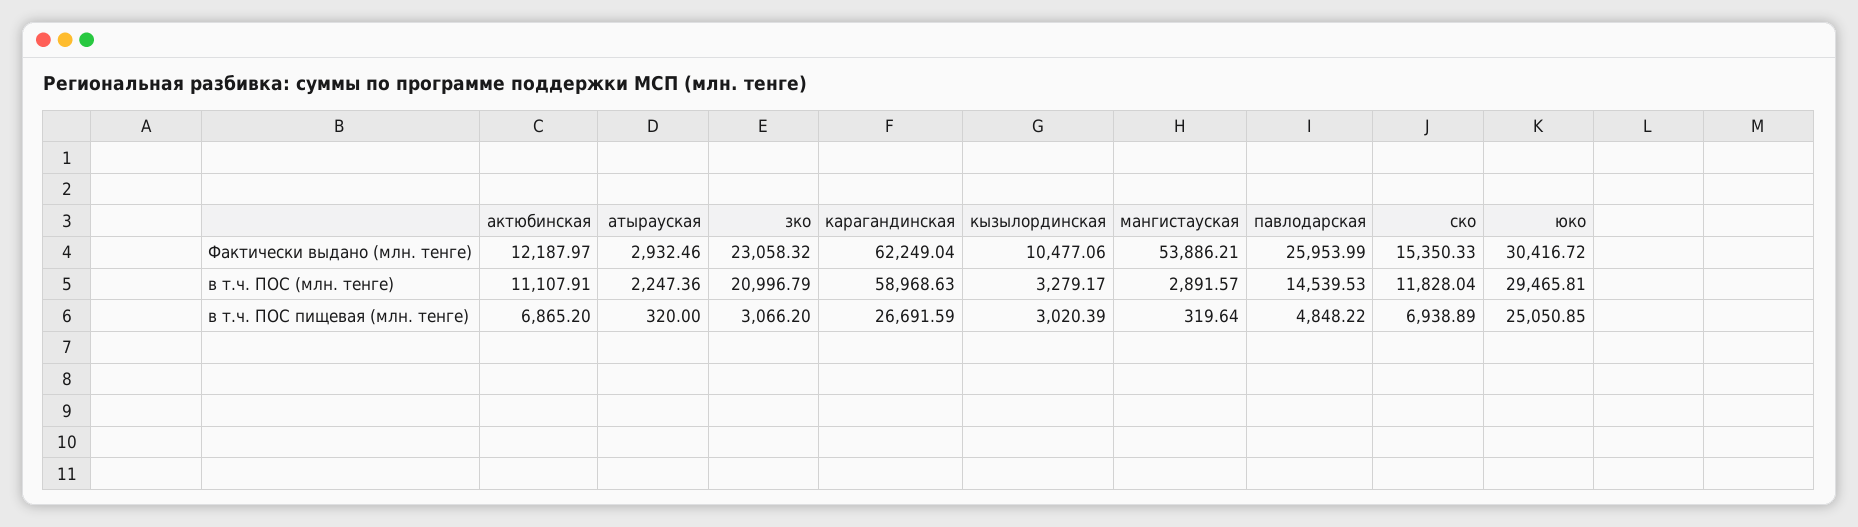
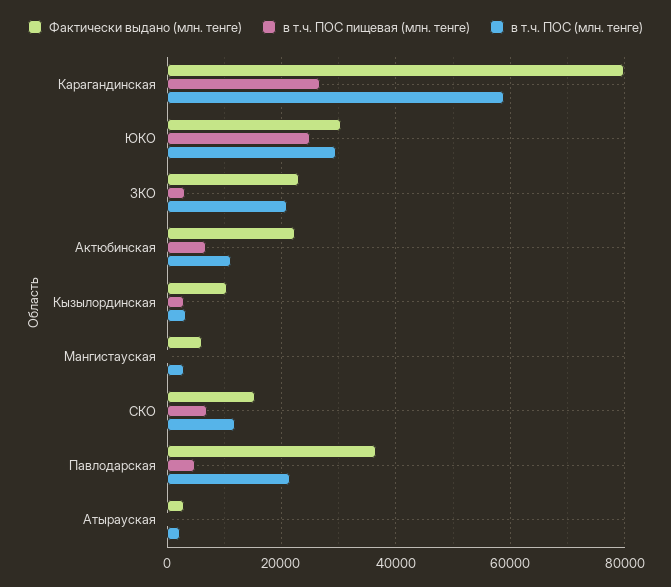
  {
    "Фактически выдано (млн. тенге)": {
-     "актюбинская": 12187.97,
+     "актюбинская": 22000,
      "атырауская": 2932.46,
      "зко": 23058.32,
-     "карагандинская": 62249.04,
+     "карагандинская": 80000,
      "кызылординская": 10477.06,
-     "мангистауская": 53886.21,
+     "мангистауская": 6000,
-     "павлодарская": 25953.99,
+     "павлодарская": 36000,
      "ско": 15350.33,
      "юко": 30416.72
    },
    "в т.ч. ПОС (млн. тенге)": {
      "актюбинская": 11107.91,
      "атырауская": 2247.36,
      "зко": 20996.79,
      "карагандинская": 58968.63,
      "кызылординская": 3279.17,
      "мангистауская": 2891.57,
-     "павлодарская": 14539.53,
+     "павлодарская": 22000,
      "ско": 11828.04,
      "юко": 29465.81
    },
    "в т.ч. ПОС пищевая (млн. тенге)": {
      "актюбинская": 6865.2,
      "атырауская": 320,
      "зко": 3066.2,
      "карагандинская": 26691.59,
      "кызылординская": 3020.39,
      "мангистауская": 319.64,
      "павлодарская": 4848.22,
      "ско": 6938.89,
      "юко": 25050.85
    }
  }

